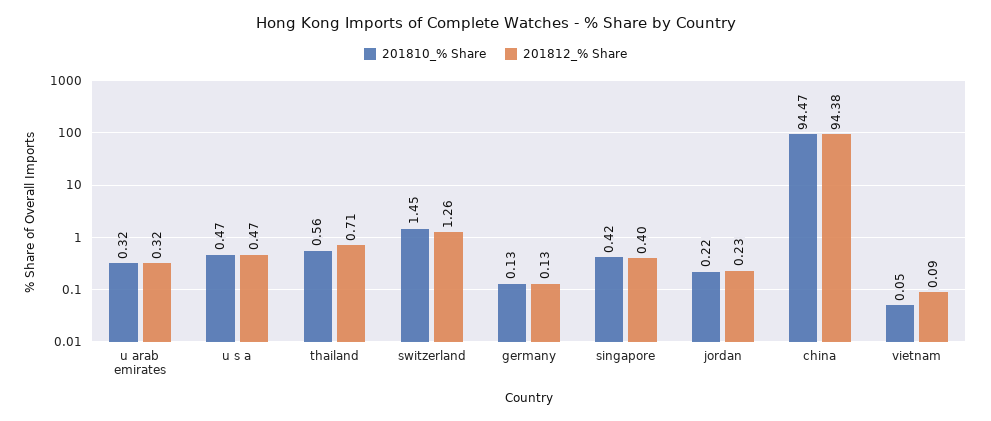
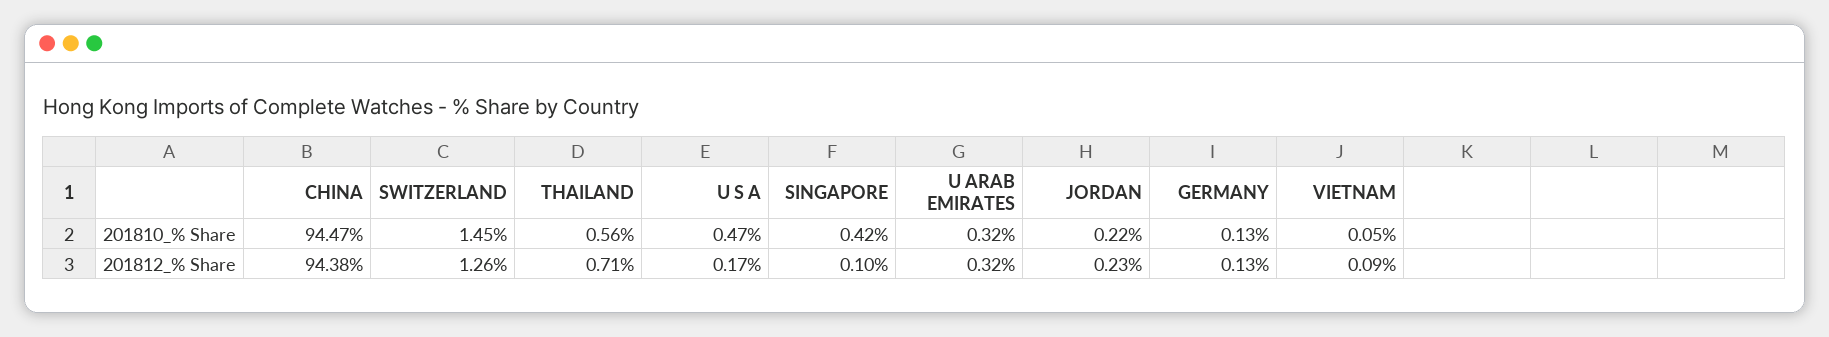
  {
    "201810_% Share": {
      "u arab emirates": 0.32,
      "u s a": 0.47,
      "thailand": 0.56,
      "switzerland": 1.45,
      "germany": 0.13,
      "singapore": 0.42,
      "jordan": 0.22,
      "china": 94.47,
      "vietnam": 0.05
    },
    "201812_% Share": {
      "u arab emirates": 0.32,
-     "u s a": 0.47,
+     "u s a": 0.17,
      "thailand": 0.71,
      "switzerland": 1.26,
      "germany": 0.13,
-     "singapore": 0.4,
+     "singapore": 0.1,
      "jordan": 0.23,
      "china": 94.38,
      "vietnam": 0.09
    }
  }

